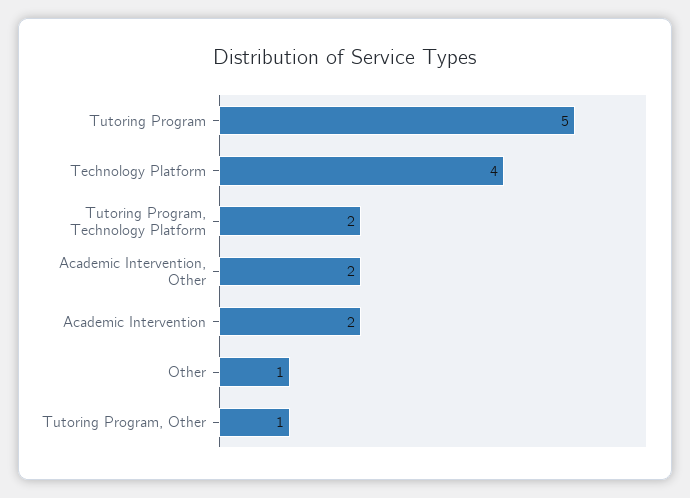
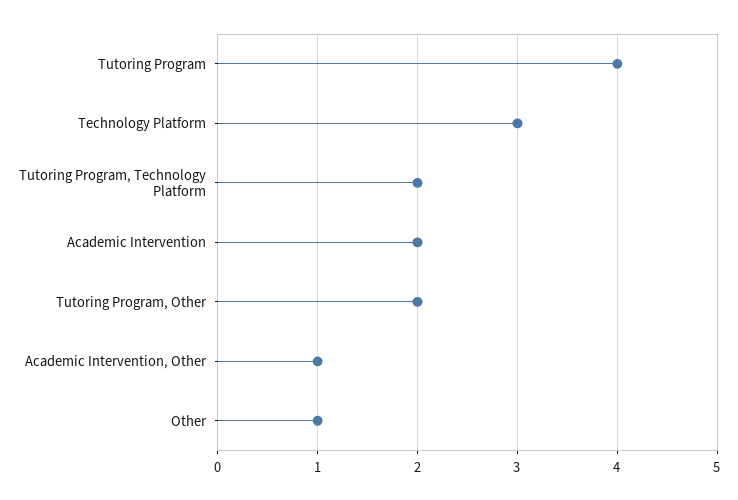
  {
-   "Tutoring Program": 5,
+   "Tutoring Program": 4,
-   "Technology Platform": 4,
+   "Technology Platform": 3,
    "Tutoring Program, Technology Platform": 2,
-   "Academic Intervention, Other": 2,
+   "Academic Intervention, Other": 1,
    "Academic Intervention": 2,
    "Other": 1,
-   "Tutoring Program, Other": 1
+   "Tutoring Program, Other": 2
  }

